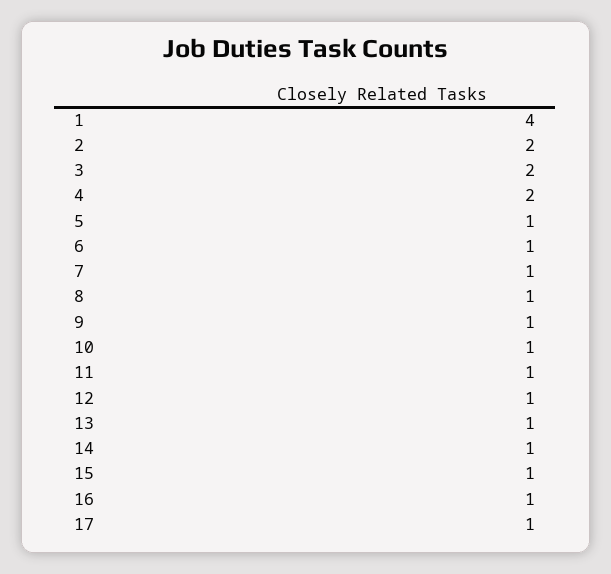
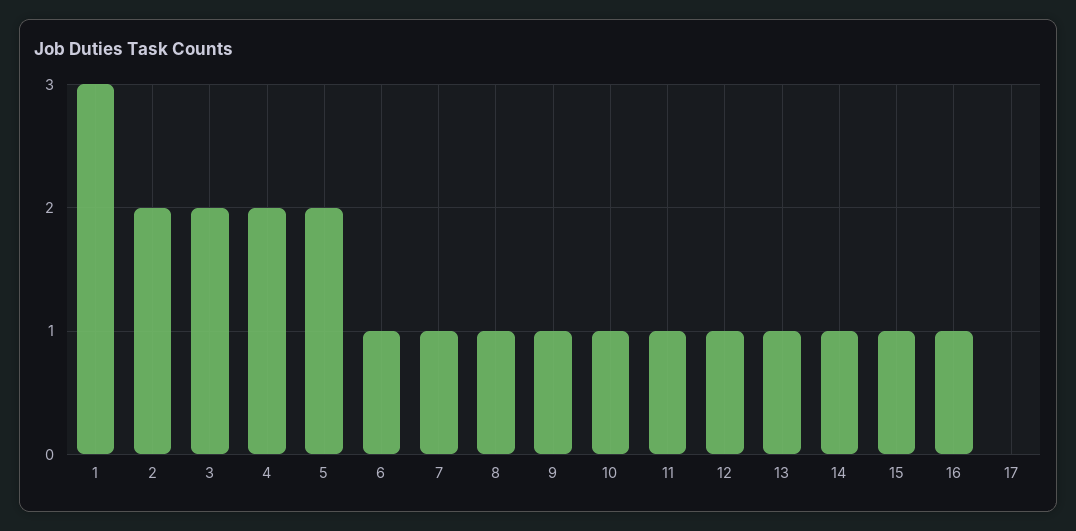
  {
-   "1": 4,
+   "1": 3,
    "2": 2,
    "3": 2,
    "4": 2,
-   "5": 1,
+   "5": 2,
    "6": 1,
    "7": 1,
    "8": 1,
    "9": 1,
    "10": 1,
    "11": 1,
    "12": 1,
    "13": 1,
    "14": 1,
    "15": 1,
    "16": 1,
-   "17": 1
+   "17": 0
  }

